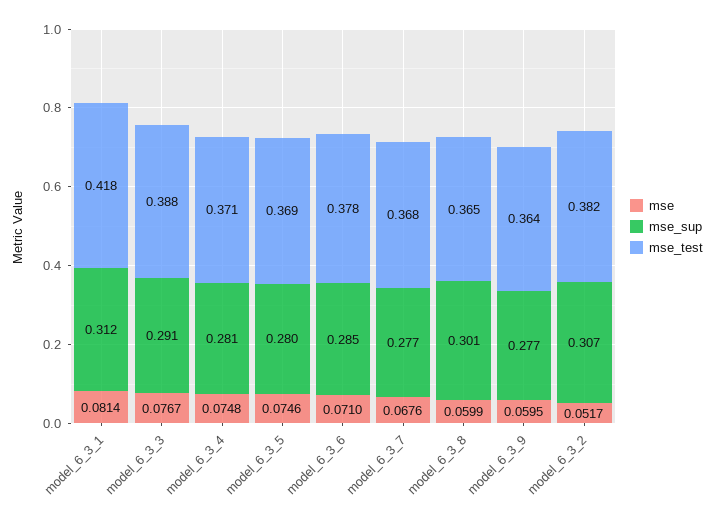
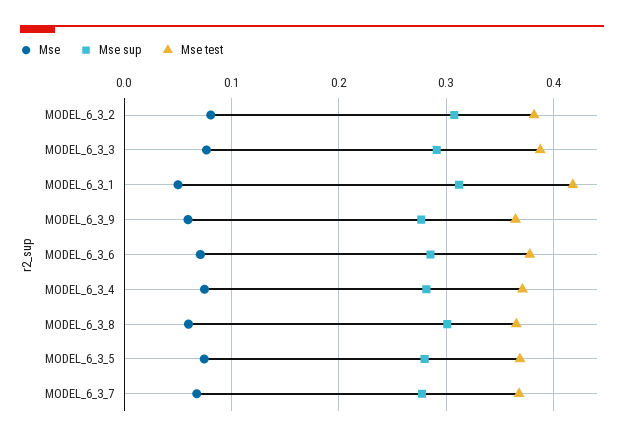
  {
    "mse": {
-     "model_6_3_1": 0.0814,
+     "model_6_3_1": 0.05,
      "model_6_3_3": 0.0767,
      "model_6_3_4": 0.0748,
      "model_6_3_5": 0.0746,
      "model_6_3_6": 0.071,
      "model_6_3_7": 0.0676,
      "model_6_3_8": 0.0599,
      "model_6_3_9": 0.0595,
-     "model_6_3_2": 0.0517
+     "model_6_3_2": 0.08
    },
    "mse_sup": {
      "model_6_3_1": 0.312,
      "model_6_3_3": 0.291,
      "model_6_3_4": 0.281,
      "model_6_3_5": 0.28,
      "model_6_3_6": 0.285,
      "model_6_3_7": 0.277,
      "model_6_3_8": 0.301,
      "model_6_3_9": 0.277,
      "model_6_3_2": 0.307
    },
    "mse_test": {
      "model_6_3_1": 0.418,
      "model_6_3_3": 0.388,
      "model_6_3_4": 0.371,
      "model_6_3_5": 0.369,
      "model_6_3_6": 0.378,
      "model_6_3_7": 0.368,
      "model_6_3_8": 0.365,
      "model_6_3_9": 0.364,
      "model_6_3_2": 0.382
    }
  }

